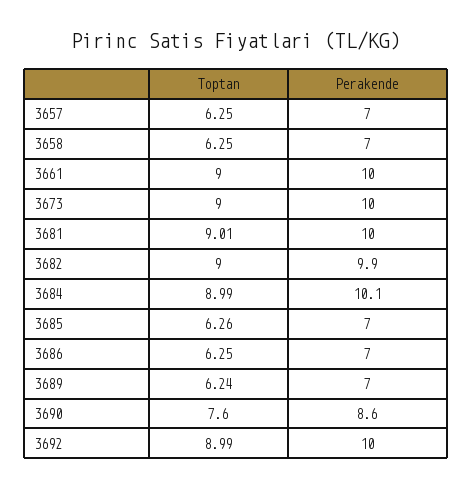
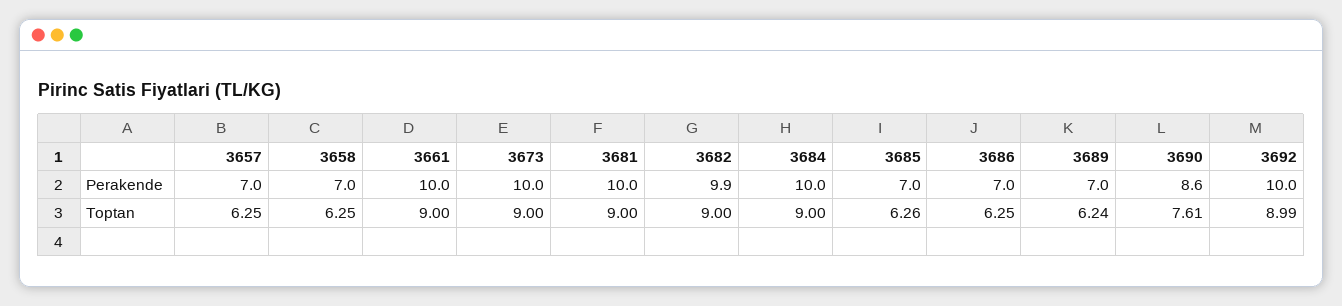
  {
    "Toptan": {
      "3657": 6.25,
      "3658": 6.25,
      "3661": 9,
      "3673": 9,
-     "3681": 9.01,
+     "3681": 9,
      "3682": 9,
-     "3684": 8.99,
+     "3684": 9,
      "3685": 6.26,
      "3686": 6.25,
      "3689": 6.24,
-     "3690": 7.6,
+     "3690": 7.61,
      "3692": 8.99
    },
    "Perakende": {
      "3657": 7,
      "3658": 7,
      "3661": 10,
      "3673": 10,
      "3681": 10,
      "3682": 9.9,
-     "3684": 10.1,
+     "3684": 10,
      "3685": 7,
      "3686": 7,
      "3689": 7,
      "3690": 8.6,
      "3692": 10
    }
  }

